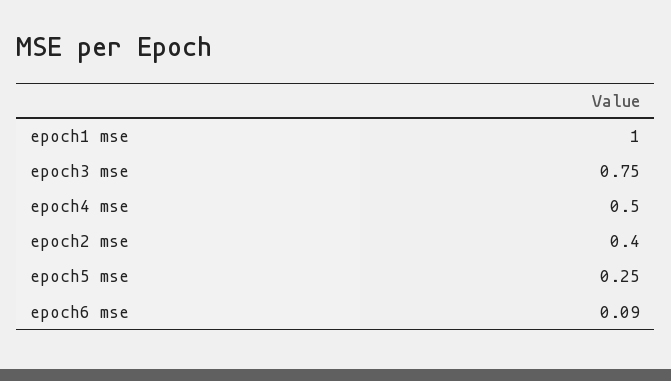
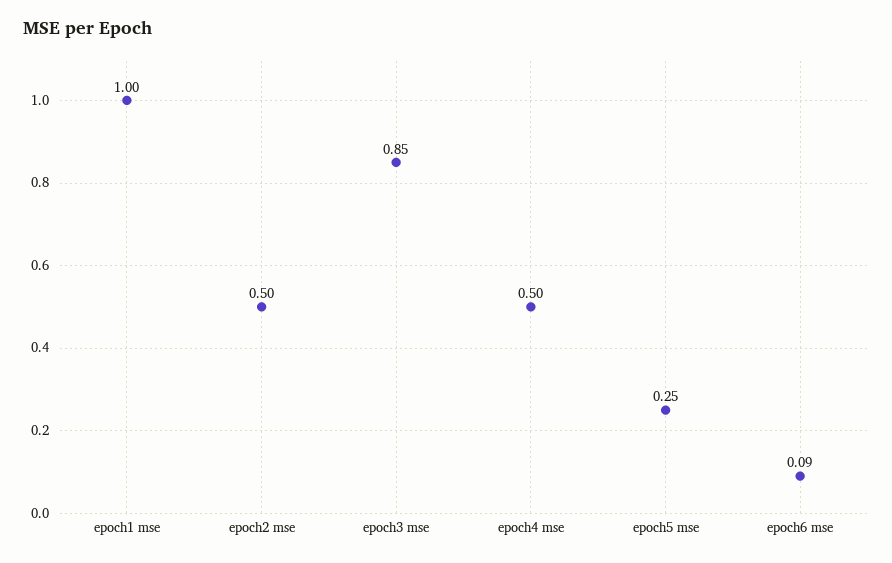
  {
    "epoch1 mse": 1,
-   "epoch3 mse": 0.75,
+   "epoch3 mse": 0.85,
    "epoch4 mse": 0.5,
-   "epoch2 mse": 0.4,
+   "epoch2 mse": 0.5,
    "epoch5 mse": 0.25,
    "epoch6 mse": 0.09
  }

